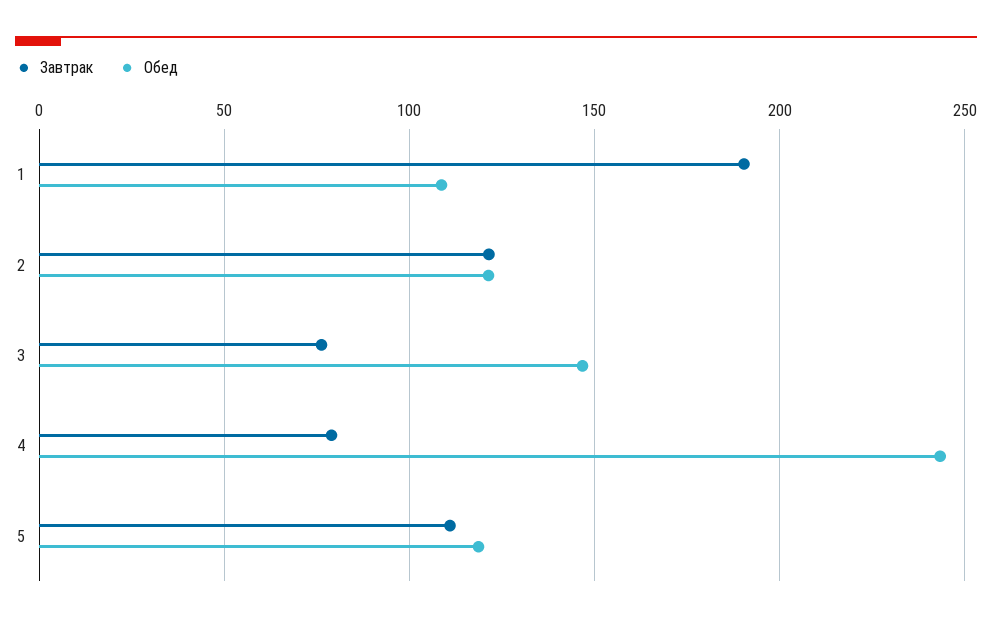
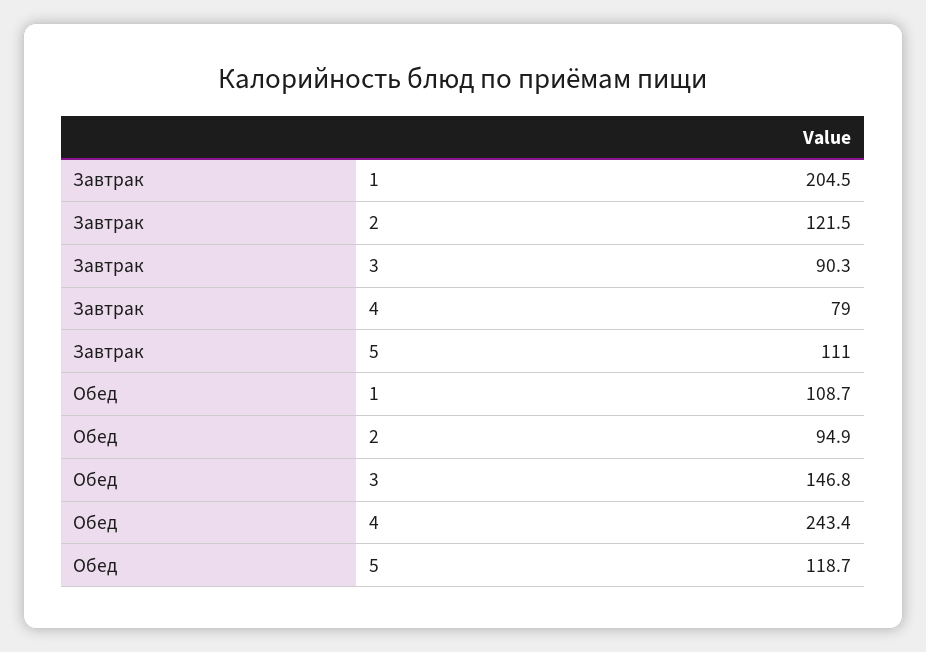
  {
    "Завтрак": {
-     "1": 190,
+     "1": 204.5,
      "2": 121.5,
-     "3": 75,
+     "3": 90.3,
      "4": 79,
      "5": 111
    },
    "Обед": {
      "1": 108.7,
-     "2": 120,
+     "2": 94.9,
      "3": 146.8,
      "4": 243.4,
      "5": 118.7
    }
  }

